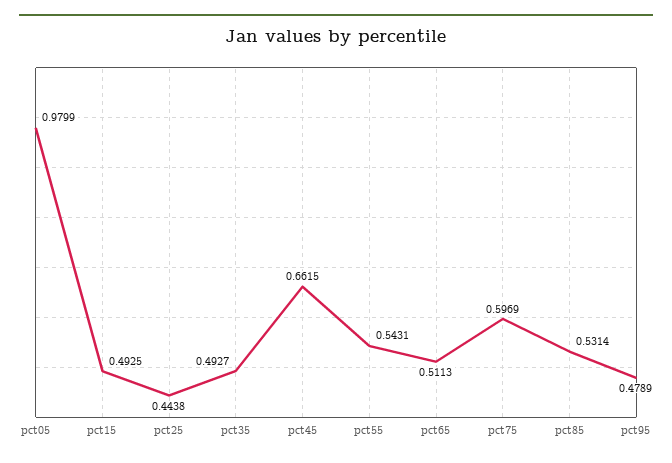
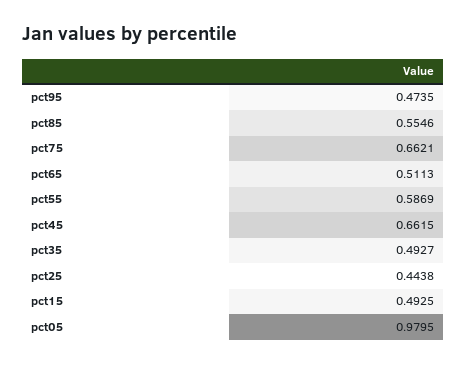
  {
-   "pct05": 0.9799,
+   "pct05": 0.9795,
    "pct15": 0.4925,
    "pct25": 0.4438,
    "pct35": 0.4927,
    "pct45": 0.6615,
-   "pct55": 0.5431,
+   "pct55": 0.5869,
    "pct65": 0.5113,
-   "pct75": 0.5969,
+   "pct75": 0.6621,
-   "pct85": 0.5314,
+   "pct85": 0.5546,
-   "pct95": 0.4789
+   "pct95": 0.4735
  }

